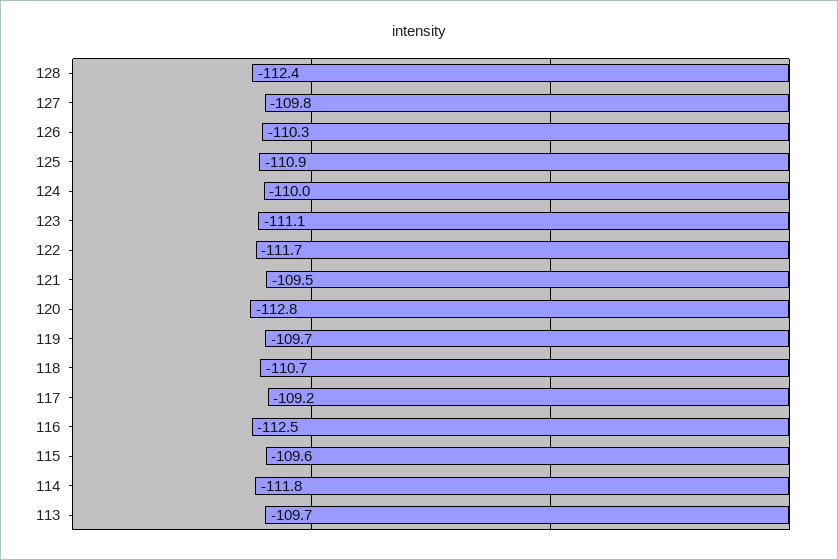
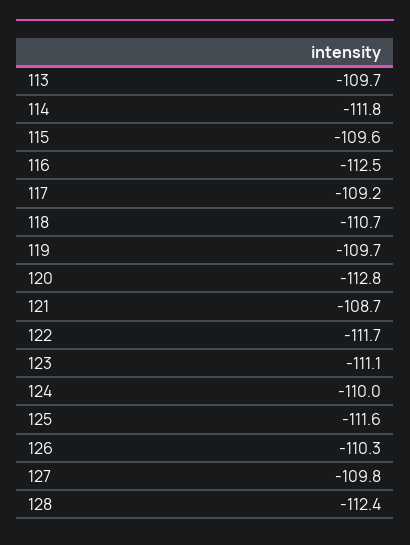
  {
    "128": -112.4,
    "127": -109.8,
    "126": -110.3,
-   "125": -110.9,
+   "125": -111.6,
    "124": -110,
    "123": -111.1,
    "122": -111.7,
-   "121": -109.5,
+   "121": -108.7,
    "120": -112.8,
    "119": -109.7,
    "118": -110.7,
    "117": -109.2,
    "116": -112.5,
    "115": -109.6,
    "114": -111.8,
    "113": -109.7
  }

